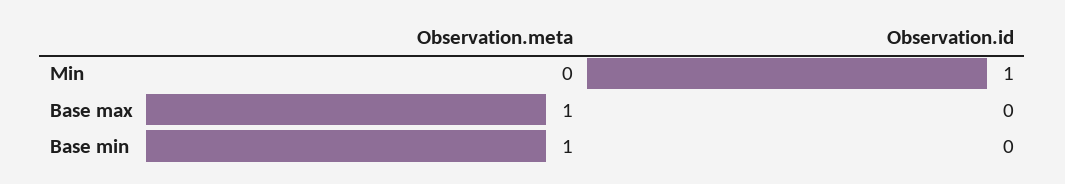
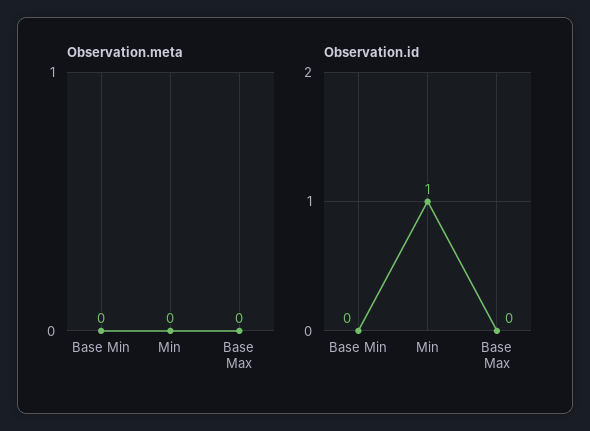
  {
    "Observation.meta": {
      "Min": 0,
-     "Base max": 1,
+     "Base max": 0,
-     "Base min": 1
+     "Base min": 0
    },
    "Observation.id": {
      "Min": 1,
      "Base max": 0,
      "Base min": 0
    }
  }

